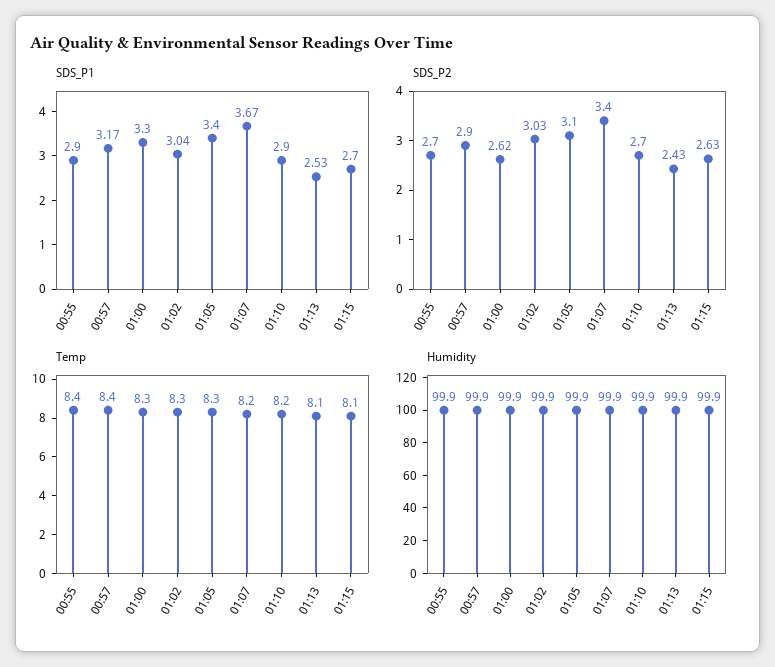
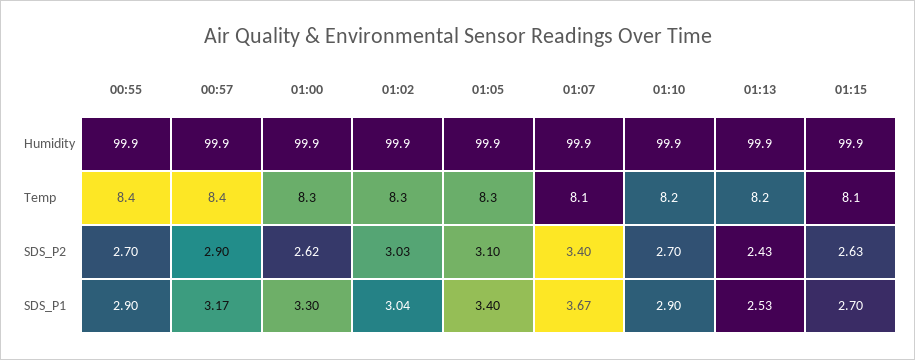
  {
    "SDS_P1": {
      "00:55": 2.9,
      "00:57": 3.17,
      "01:00": 3.3,
      "01:02": 3.04,
      "01:05": 3.4,
      "01:07": 3.67,
      "01:10": 2.9,
      "01:13": 2.53,
      "01:15": 2.7
    },
    "SDS_P2": {
      "00:55": 2.7,
      "00:57": 2.9,
      "01:00": 2.62,
      "01:02": 3.03,
      "01:05": 3.1,
      "01:07": 3.4,
      "01:10": 2.7,
      "01:13": 2.43,
      "01:15": 2.63
    },
    "Temp": {
      "00:55": 8.4,
      "00:57": 8.4,
      "01:00": 8.3,
      "01:02": 8.3,
      "01:05": 8.3,
-     "01:07": 8.2,
+     "01:07": 8.1,
      "01:10": 8.2,
-     "01:13": 8.1,
+     "01:13": 8.2,
      "01:15": 8.1
    },
    "Humidity": {
      "00:55": 99.9,
      "00:57": 99.9,
      "01:00": 99.9,
      "01:02": 99.9,
      "01:05": 99.9,
      "01:07": 99.9,
      "01:10": 99.9,
      "01:13": 99.9,
      "01:15": 99.9
    }
  }

